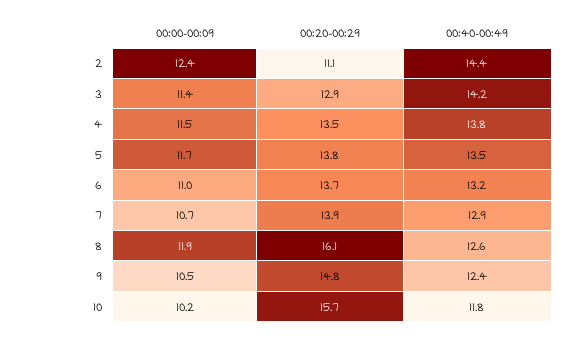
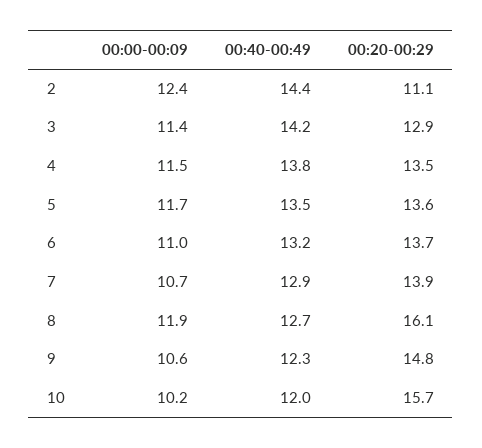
  {
    "00:00-00:09": {
      "2": 12.4,
      "3": 11.4,
      "4": 11.5,
      "5": 11.7,
      "6": 11,
      "7": 10.7,
      "8": 11.9,
-     "9": 10.5,
+     "9": 10.6,
      "10": 10.2
    },
    "00:20-00:29": {
      "2": 11.1,
      "3": 12.9,
      "4": 13.5,
-     "5": 13.8,
+     "5": 13.6,
      "6": 13.7,
      "7": 13.9,
      "8": 16.1,
      "9": 14.8,
      "10": 15.7
    },
    "00:40-00:49": {
      "2": 14.4,
      "3": 14.2,
      "4": 13.8,
      "5": 13.5,
      "6": 13.2,
      "7": 12.9,
-     "8": 12.6,
+     "8": 12.7,
-     "9": 12.4,
+     "9": 12.3,
-     "10": 11.8
+     "10": 12
    }
  }

